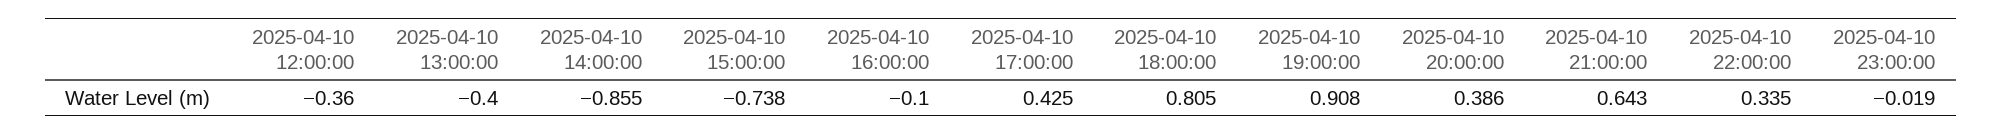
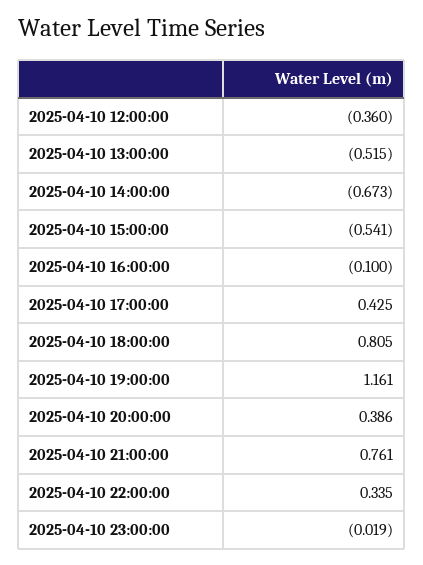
  {
    "2025-04-10 12:00:00": -0.36,
-   "2025-04-10 13:00:00": -0.4,
+   "2025-04-10 13:00:00": -0.515,
-   "2025-04-10 14:00:00": -0.855,
+   "2025-04-10 14:00:00": -0.673,
-   "2025-04-10 15:00:00": -0.738,
+   "2025-04-10 15:00:00": -0.541,
    "2025-04-10 16:00:00": -0.1,
    "2025-04-10 17:00:00": 0.425,
    "2025-04-10 18:00:00": 0.805,
-   "2025-04-10 19:00:00": 0.908,
+   "2025-04-10 19:00:00": 1.161,
    "2025-04-10 20:00:00": 0.386,
-   "2025-04-10 21:00:00": 0.643,
+   "2025-04-10 21:00:00": 0.761,
    "2025-04-10 22:00:00": 0.335,
    "2025-04-10 23:00:00": -0.019
  }

